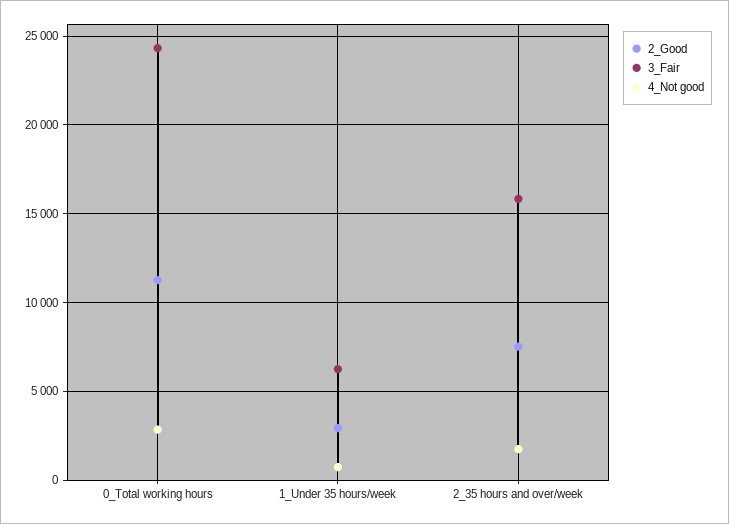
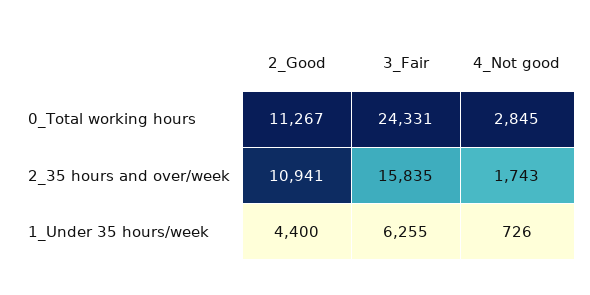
  {
    "2_Good": {
      "0_Total working hours": 11267,
-     "1_Under 35 hours/week": 3000,
+     "1_Under 35 hours/week": 4400,
-     "2_35 hours and over/week": 7500
+     "2_35 hours and over/week": 10941
    },
    "3_Fair": {
      "0_Total working hours": 24331,
      "1_Under 35 hours/week": 6255,
      "2_35 hours and over/week": 15835
    },
    "4_Not good": {
      "0_Total working hours": 2845,
      "1_Under 35 hours/week": 726,
      "2_35 hours and over/week": 1743
    }
  }

